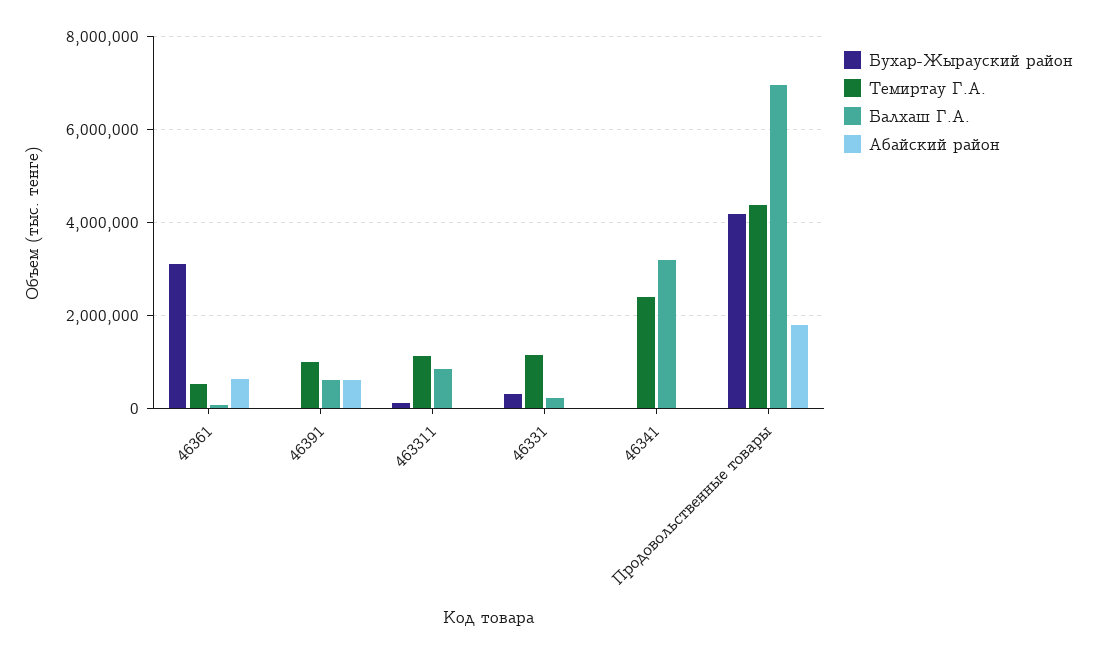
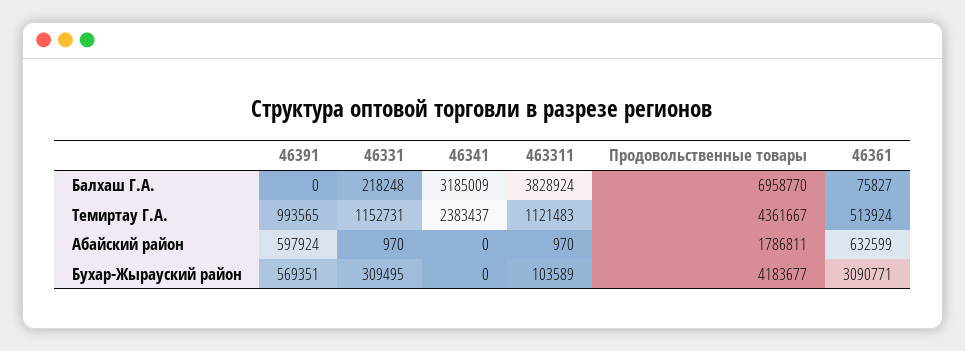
  {
    "Бухар-Жырауский район": {
      "46361": 3090771,
-     "46391": 0,
+     "46391": 569351,
      "463311": 103589,
      "46331": 309495,
      "46341": 0,
      "Продовольственные товары": 4183677
    },
    "Темиртау Г.А.": {
      "46361": 513924,
      "46391": 993565,
      "463311": 1121483,
      "46331": 1152731,
      "46341": 2383437,
      "Продовольственные товары": 4361667
    },
    "Балхаш Г.А.": {
      "46361": 75827,
-     "46391": 600000,
+     "46391": 0,
-     "463311": 800000,
+     "463311": 3828924,
      "46331": 218248,
      "46341": 3185009,
      "Продовольственные товары": 6958770
    },
    "Абайский район": {
      "46361": 632599,
      "46391": 597924,
      "463311": 970,
      "46331": 970,
      "46341": 0,
      "Продовольственные товары": 1786811
    }
  }

